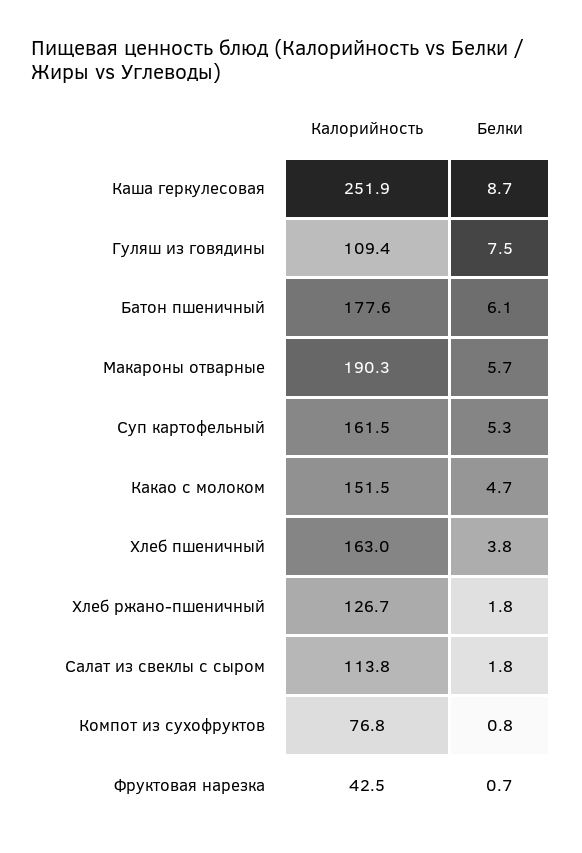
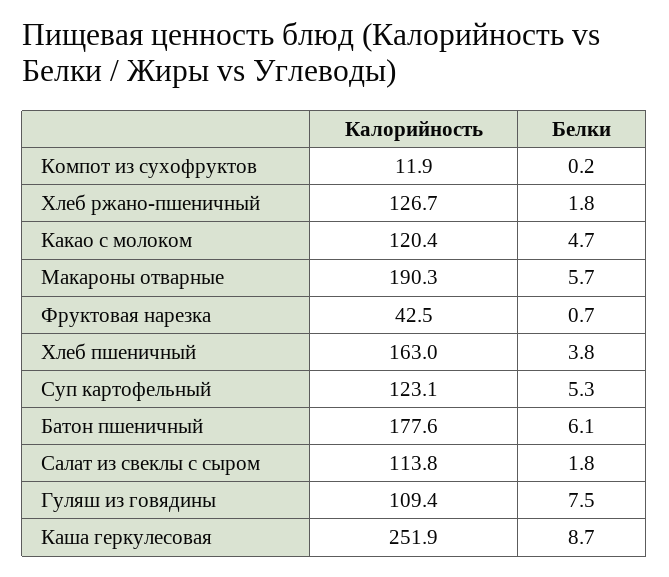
  {
    "Калорийность": {
      "Каша геркулесовая": 251.9,
      "Гуляш из говядины": 109.4,
      "Батон пшеничный": 177.6,
      "Макароны отварные": 190.3,
-     "Суп картофельный": 161.5,
+     "Суп картофельный": 123.1,
-     "Какао с молоком": 151.5,
+     "Какао с молоком": 120.4,
      "Хлеб пшеничный": 163,
      "Хлеб ржано-пшеничный": 126.7,
      "Салат из свеклы с сыром": 113.8,
-     "Компот из сухофруктов": 76.8,
+     "Компот из сухофруктов": 11.9,
      "Фруктовая нарезка": 42.5
    },
    "Белки": {
      "Каша геркулесовая": 8.7,
      "Гуляш из говядины": 7.5,
      "Батон пшеничный": 6.1,
      "Макароны отварные": 5.7,
      "Суп картофельный": 5.3,
      "Какао с молоком": 4.7,
      "Хлеб пшеничный": 3.8,
      "Хлеб ржано-пшеничный": 1.8,
      "Салат из свеклы с сыром": 1.8,
-     "Компот из сухофруктов": 0.8,
+     "Компот из сухофруктов": 0.2,
      "Фруктовая нарезка": 0.7
    }
  }

